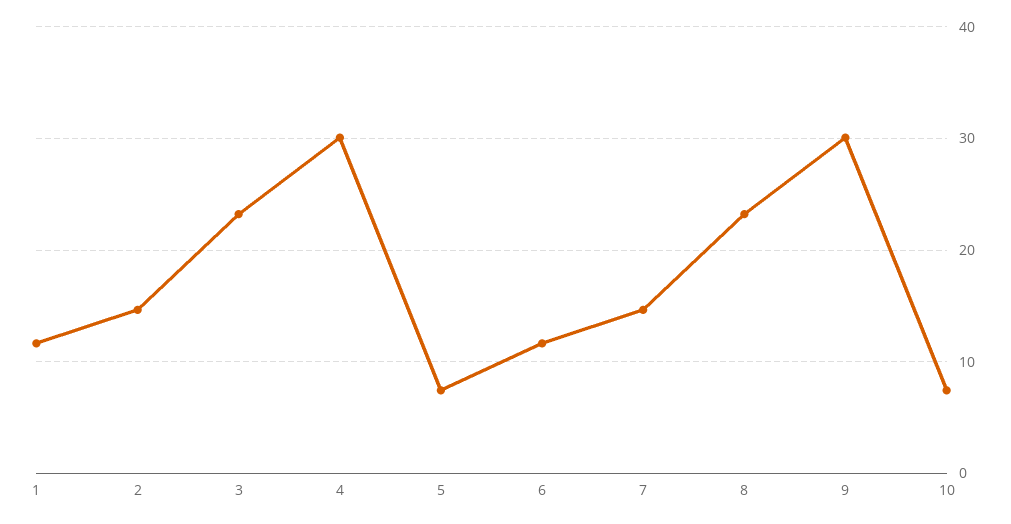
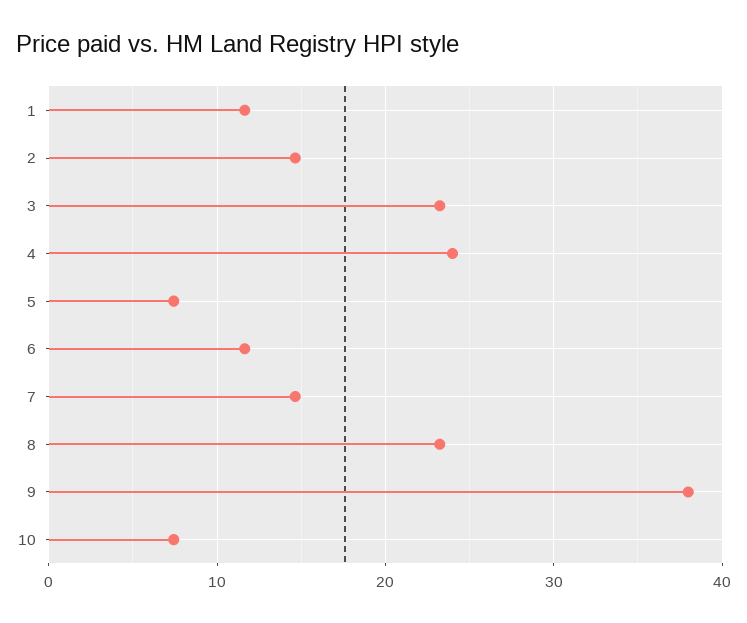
  {
    "1": 12,
    "2": 15,
    "3": 23,
-   "4": 30,
+   "4": 24,
    "5": 7,
    "6": 12,
    "7": 15,
    "8": 23,
-   "9": 30,
+   "9": 38,
    "10": 7
  }

